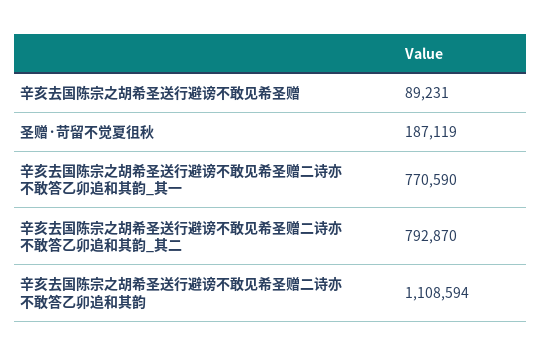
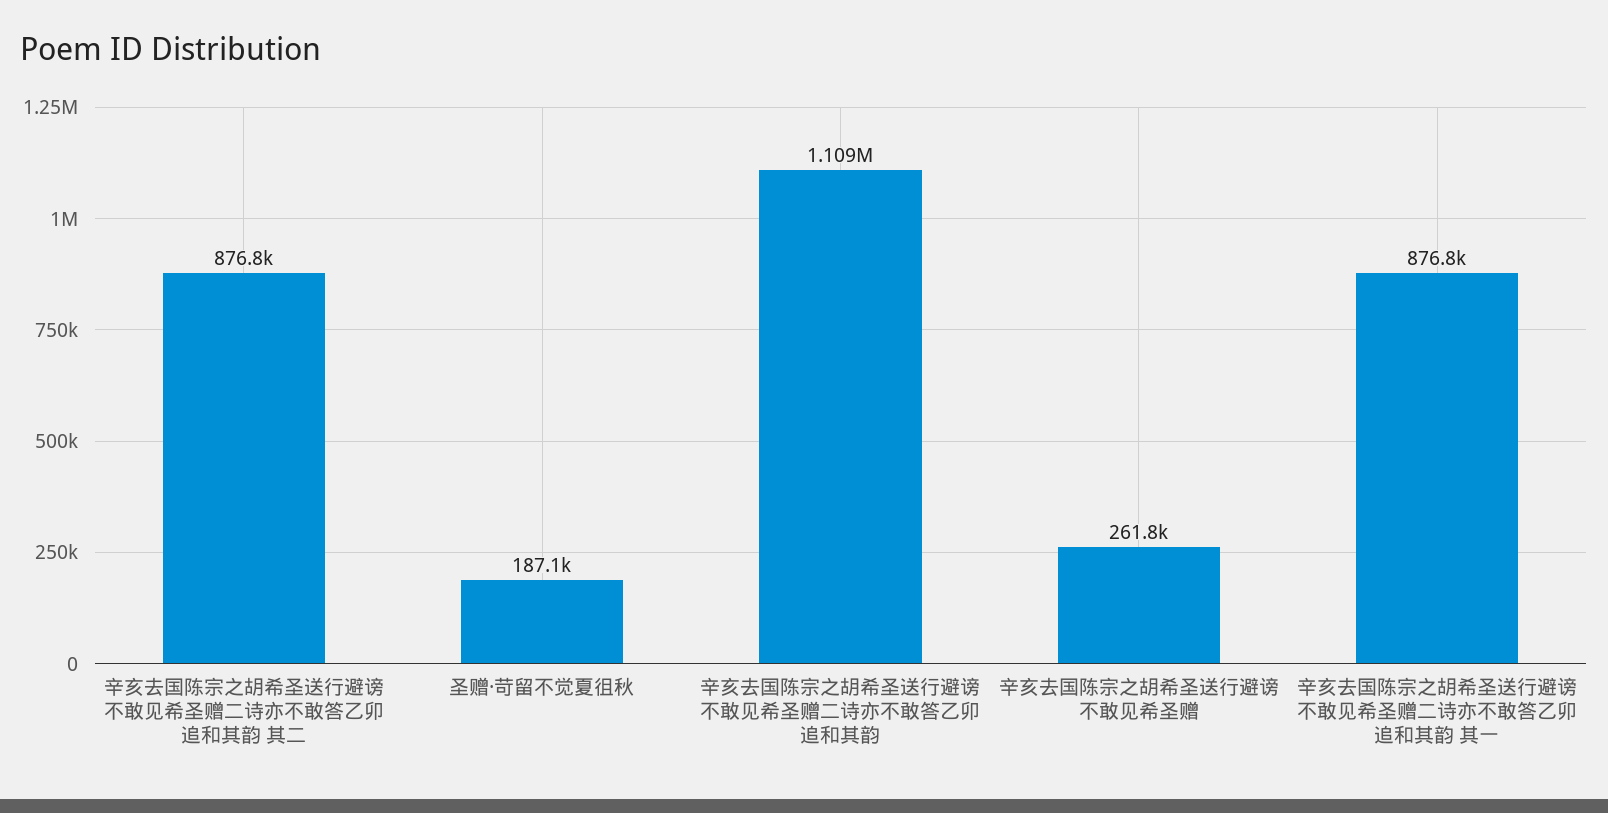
  {
-   "辛亥去国陈宗之胡希圣送行避谤不敢见希圣赠": 89231,
+   "辛亥去国陈宗之胡希圣送行避谤不敢见希圣赠": 261800,
    "圣赠·苛留不觉夏徂秋": 187119,
-   "辛亥去国陈宗之胡希圣送行避谤不敢见希圣赠二诗亦不敢答乙卯追和其韵_其一": 770590,
+   "辛亥去国陈宗之胡希圣送行避谤不敢见希圣赠二诗亦不敢答乙卯追和其韵_其一": 876800,
-   "辛亥去国陈宗之胡希圣送行避谤不敢见希圣赠二诗亦不敢答乙卯追和其韵_其二": 792870,
+   "辛亥去国陈宗之胡希圣送行避谤不敢见希圣赠二诗亦不敢答乙卯追和其韵_其二": 876800,
    "辛亥去国陈宗之胡希圣送行避谤不敢见希圣赠二诗亦不敢答乙卯追和其韵": 1108594
  }

